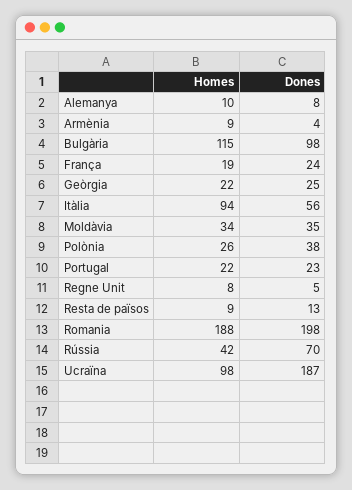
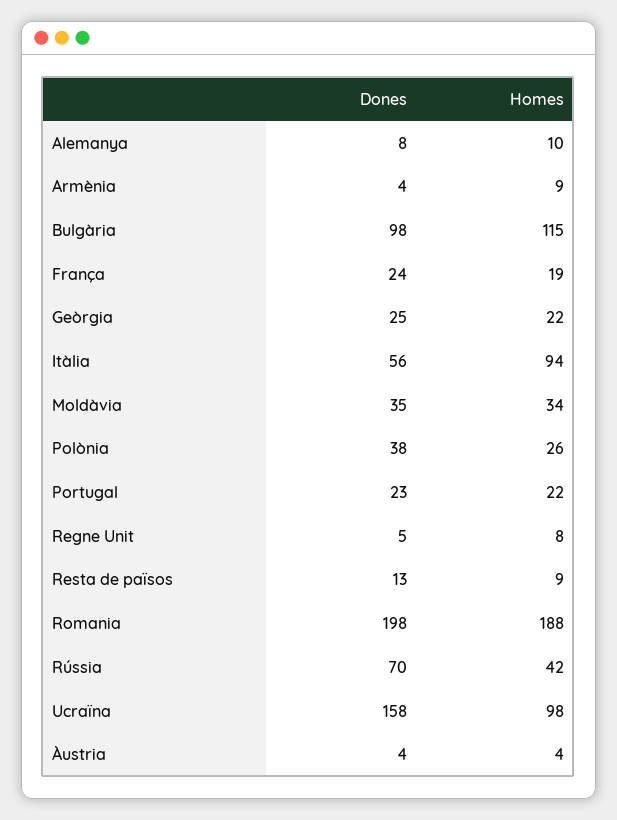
  {
    "Homes": {
      "Alemanya": 10,
      "Armènia": 9,
      "Bulgària": 115,
      "França": 19,
      "Geòrgia": 22,
      "Itàlia": 94,
      "Moldàvia": 34,
      "Polònia": 26,
      "Portugal": 22,
      "Regne Unit": 8,
      "Resta de països": 9,
      "Romania": 188,
      "Rússia": 42,
-     "Ucraïna": 98
+     "Ucraïna": 98,
+     "Àustria": 4
    },
    "Dones": {
      "Alemanya": 8,
      "Armènia": 4,
      "Bulgària": 98,
      "França": 24,
      "Geòrgia": 25,
      "Itàlia": 56,
      "Moldàvia": 35,
      "Polònia": 38,
      "Portugal": 23,
      "Regne Unit": 5,
      "Resta de països": 13,
      "Romania": 198,
      "Rússia": 70,
-     "Ucraïna": 187
+     "Ucraïna": 158,
+     "Àustria": 4
    }
  }

